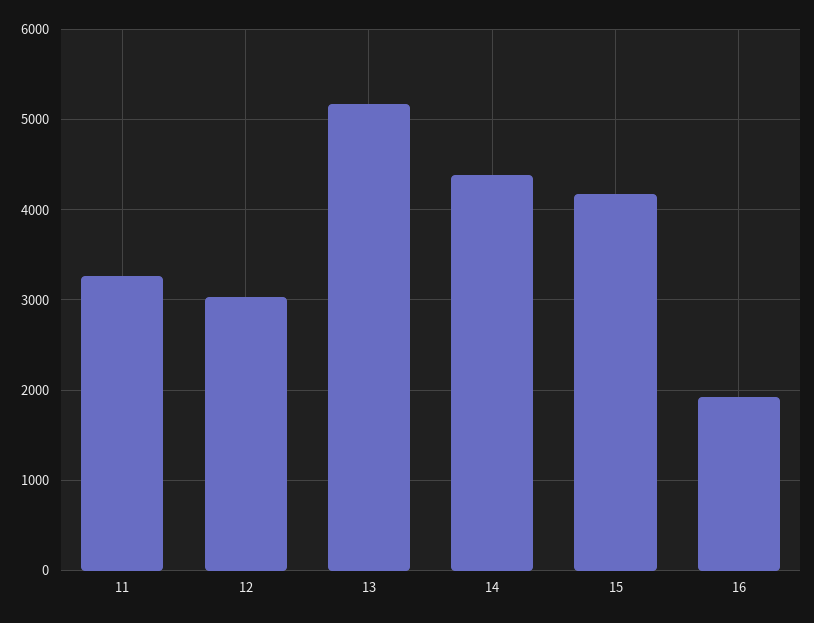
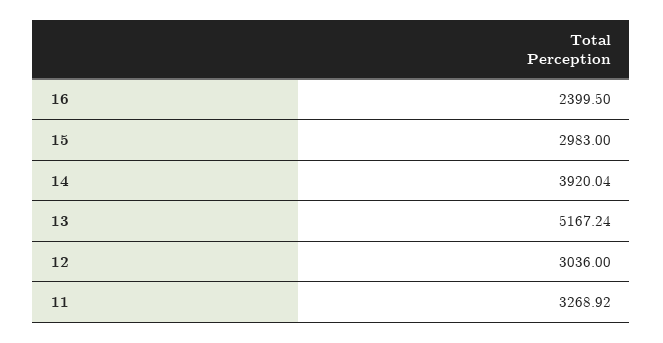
  {
    "11": 3268.92,
    "12": 3036,
    "13": 5167.24,
-   "14": 4400,
+   "14": 3920.04,
-   "15": 4200,
+   "15": 2983,
-   "16": 1900
+   "16": 2399.5
  }

